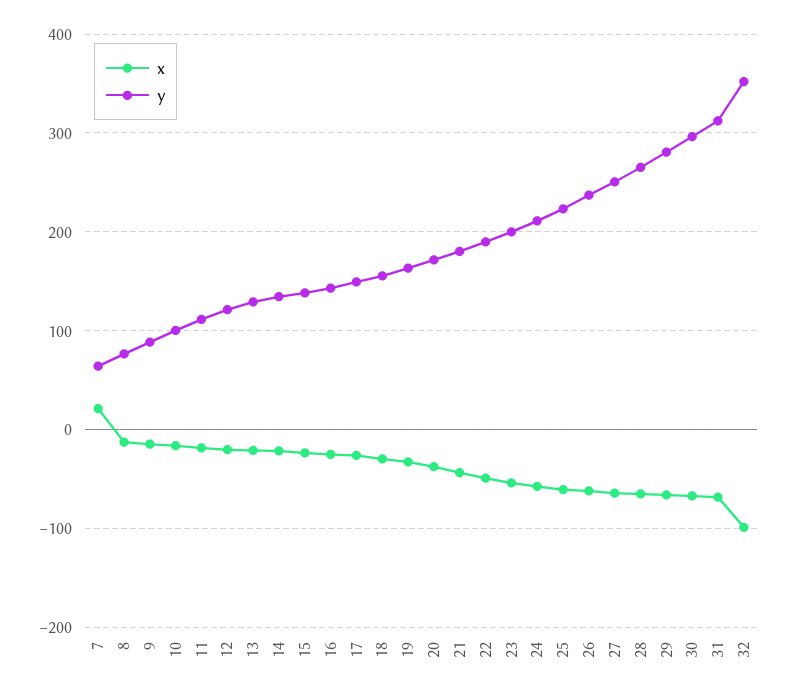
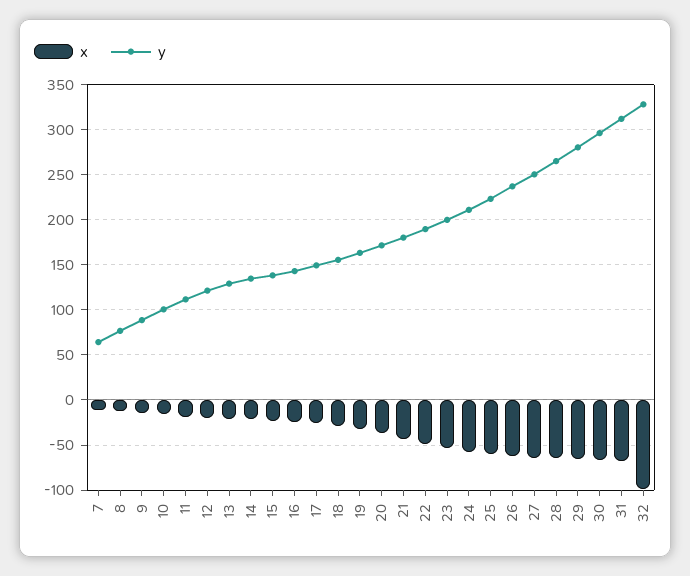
  {
    "x": {
-     "7": 20,
+     "7": -10,
      "8": -10,
      "9": -10,
      "10": -20,
      "11": -20,
      "12": -20,
      "13": -20,
      "14": -20,
      "15": -20,
      "16": -20,
      "17": -30,
      "18": -30,
      "19": -30,
      "20": -40,
      "21": -40,
      "22": -50,
      "23": -50,
      "24": -60,
      "25": -60,
      "26": -60,
      "27": -60,
      "28": -60,
      "29": -70,
      "30": -70,
      "31": -70,
      "32": -100
    },
    "y": {
      "7": 60,
      "8": 80,
      "9": 90,
      "10": 100,
      "11": 110,
      "12": 120,
      "13": 130,
      "14": 130,
      "15": 140,
      "16": 140,
      "17": 150,
      "18": 160,
      "19": 160,
      "20": 170,
      "21": 180,
      "22": 190,
      "23": 200,
      "24": 210,
      "25": 220,
      "26": 240,
      "27": 250,
      "28": 270,
      "29": 280,
      "30": 300,
      "31": 310,
-     "32": 350
+     "32": 330
    }
  }

